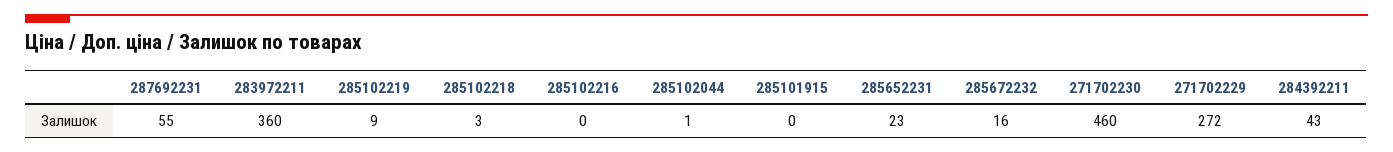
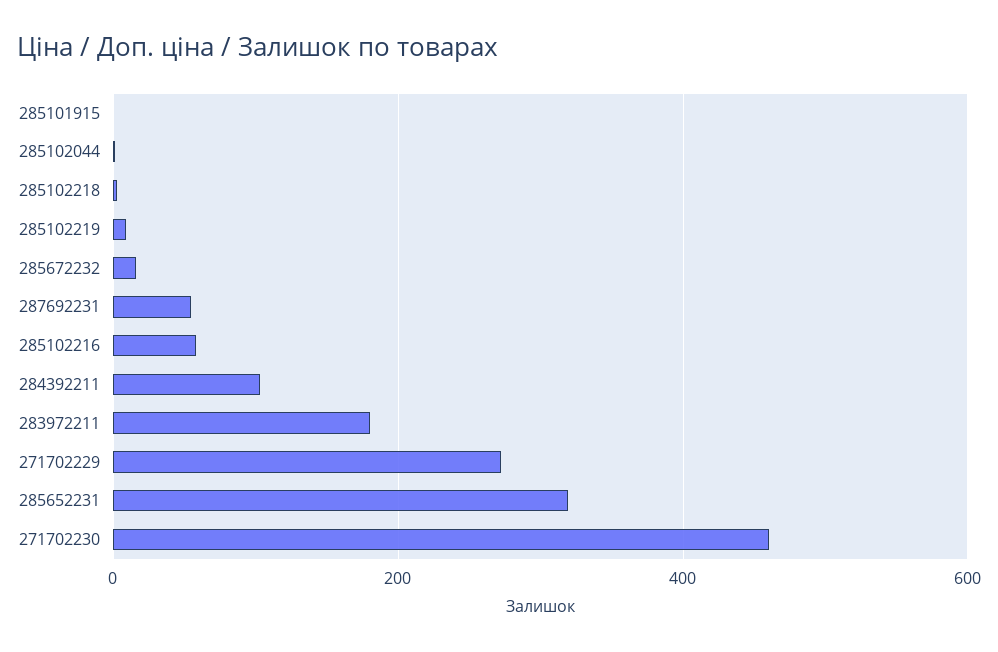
  {
    "287692231": 55,
-   "283972211": 360,
+   "283972211": 180,
    "285102219": 9,
    "285102218": 3,
-   "285102216": 0,
+   "285102216": 60,
    "285102044": 1,
    "285101915": 0,
-   "285652231": 23,
+   "285652231": 320,
    "285672232": 16,
    "271702230": 460,
    "271702229": 272,
-   "284392211": 43
+   "284392211": 100
  }

